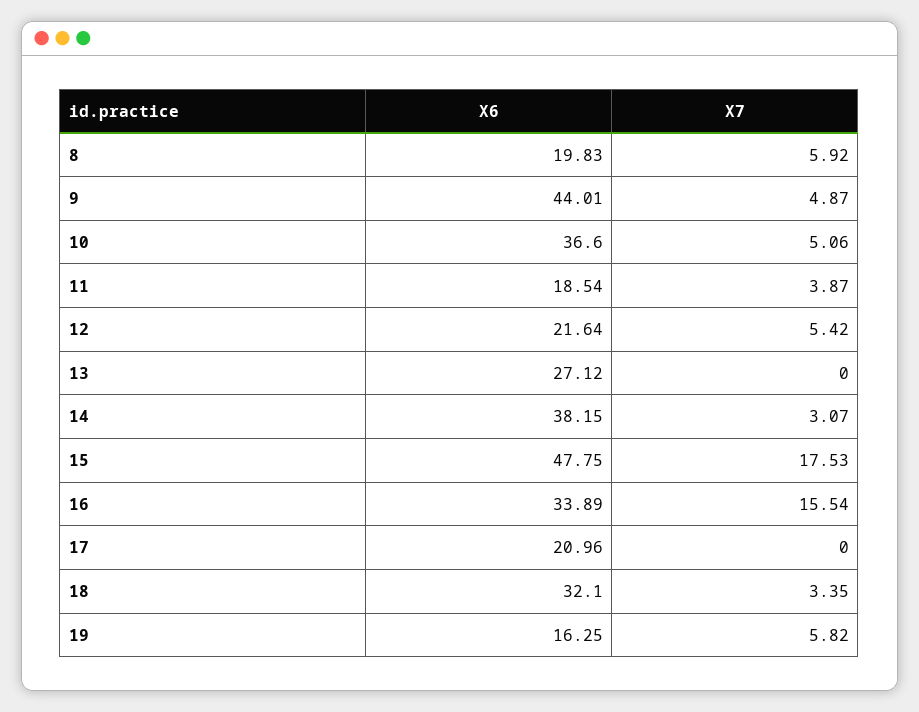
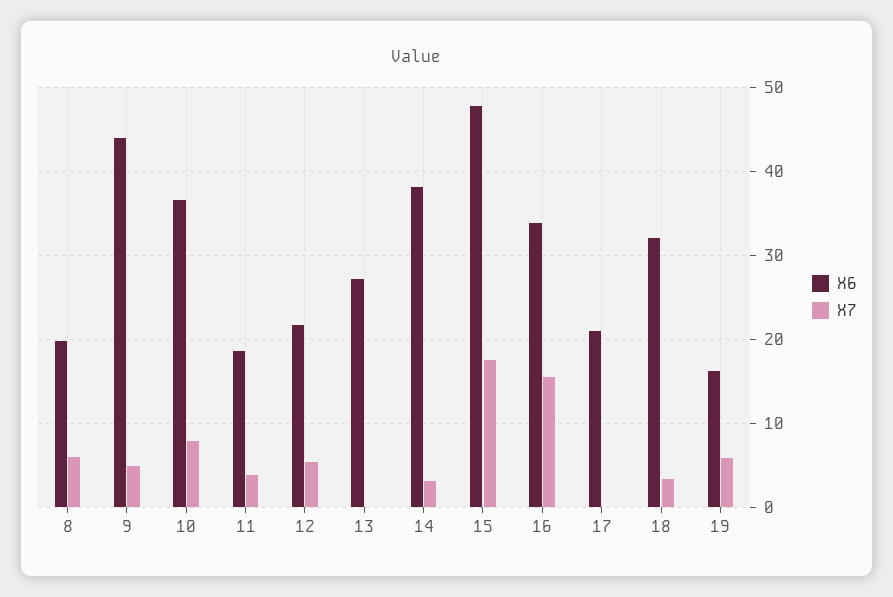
  {
    "X6": {
      "8": 19.83,
      "9": 44.01,
      "10": 36.6,
      "11": 18.54,
      "12": 21.64,
      "13": 27.12,
      "14": 38.15,
      "15": 47.75,
      "16": 33.89,
      "17": 20.96,
      "18": 32.1,
      "19": 16.25
    },
    "X7": {
      "8": 5.92,
      "9": 4.87,
-     "10": 5.06,
+     "10": 8,
      "11": 3.87,
      "12": 5.42,
      "13": 0,
      "14": 3.07,
      "15": 17.53,
      "16": 15.54,
      "17": 0,
      "18": 3.35,
      "19": 5.82
    }
  }

